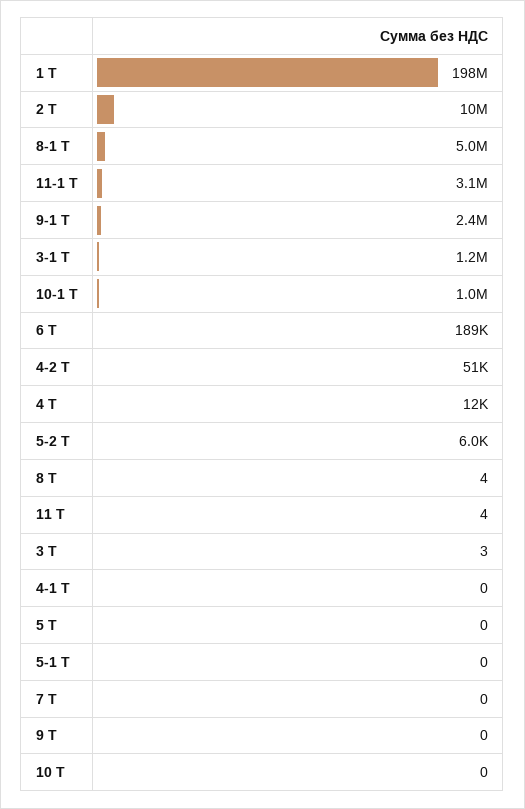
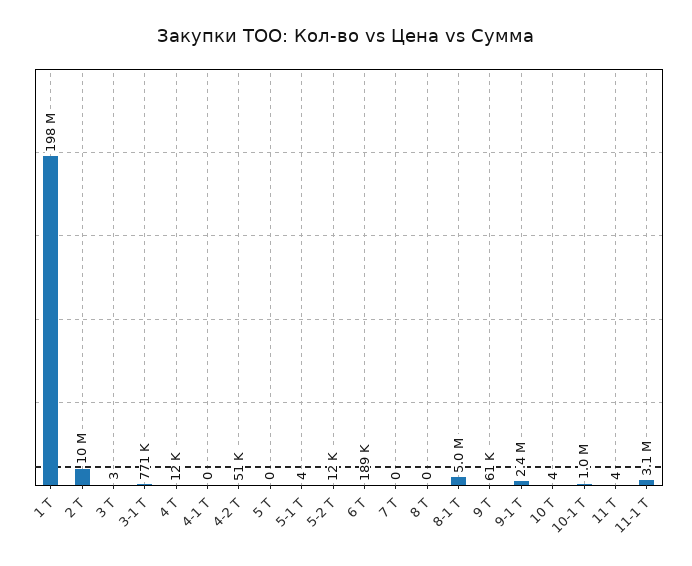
  {
    "1 Т": 198000000,
    "2 Т": 10000000,
    "8-1 Т": 5000000,
    "11-1 Т": 3100000,
    "9-1 Т": 2400000,
-   "3-1 Т": 1200000,
+   "3-1 Т": 771000,
    "10-1 Т": 1000000,
    "6 Т": 189000,
    "4-2 Т": 51000,
    "4 Т": 12000,
-   "5-2 Т": 6000,
+   "5-2 Т": 12000,
-   "8 Т": 4,
+   "8 Т": 0,
    "11 Т": 4,
    "3 Т": 3,
    "4-1 Т": 0,
    "5 Т": 0,
-   "5-1 Т": 0,
+   "5-1 Т": 4,
    "7 Т": 0,
-   "9 Т": 0,
+   "9 Т": 61000,
-   "10 Т": 0
+   "10 Т": 4
  }

